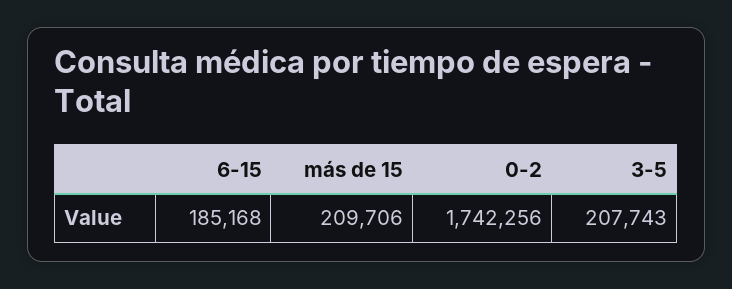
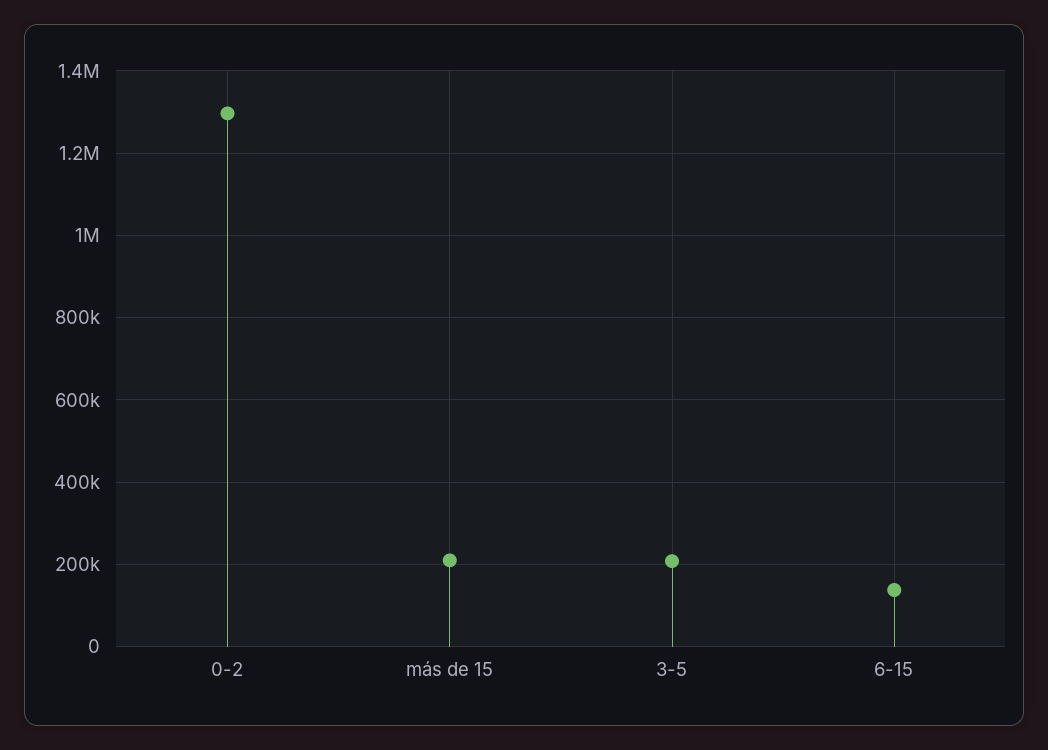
  {
-   "6-15": 185168,
+   "6-15": 140000,
    "más de 15": 209706,
-   "0-2": 1742256,
+   "0-2": 1300000,
    "3-5": 207743
  }

